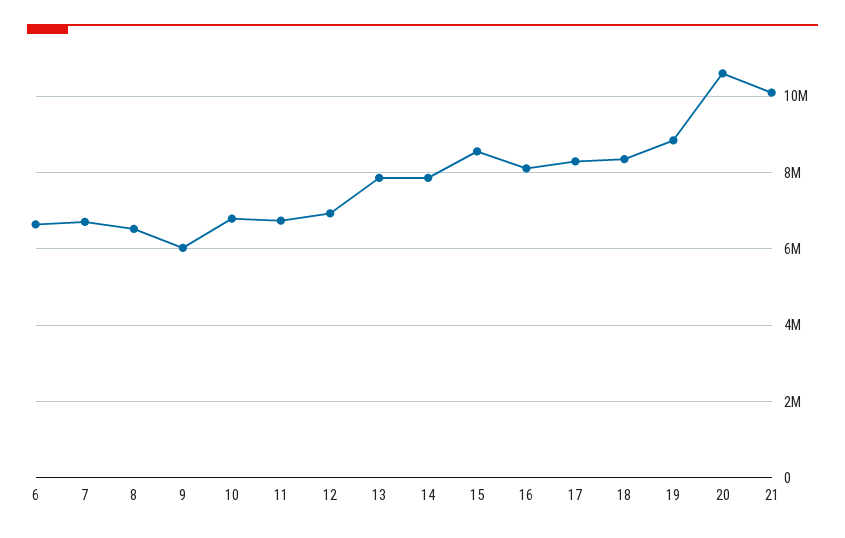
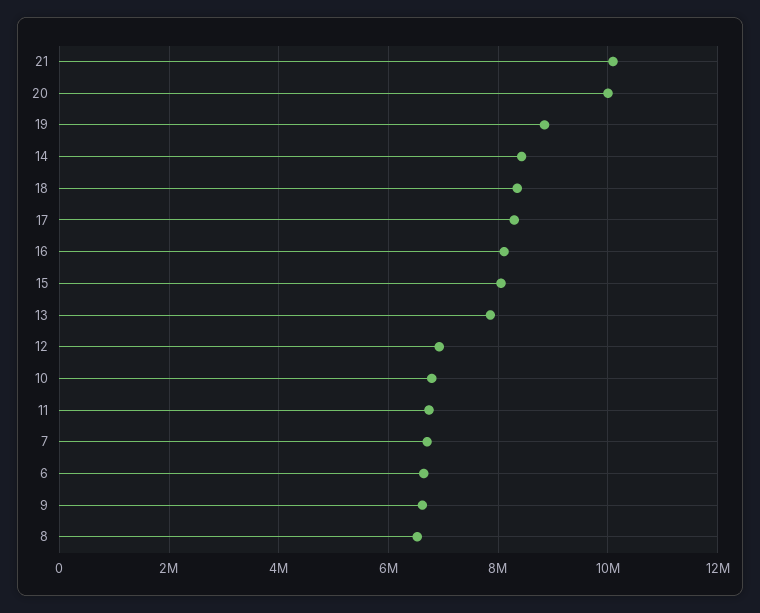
  {
    "6": 6600000,
    "7": 6800000,
    "8": 6600000,
-   "9": 6000000,
+   "9": 6600000,
    "10": 6800000,
    "11": 6800000,
    "12": 7000000,
    "13": 7800000,
-   "14": 7800000,
+   "14": 8400000,
-   "15": 8600000,
+   "15": 8000000,
    "16": 8200000,
    "17": 8200000,
    "18": 8400000,
    "19": 8800000,
-   "20": 10600000,
+   "20": 10000000,
    "21": 10000000
  }

